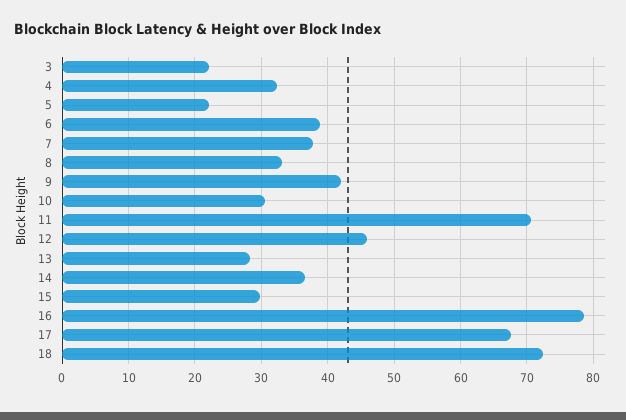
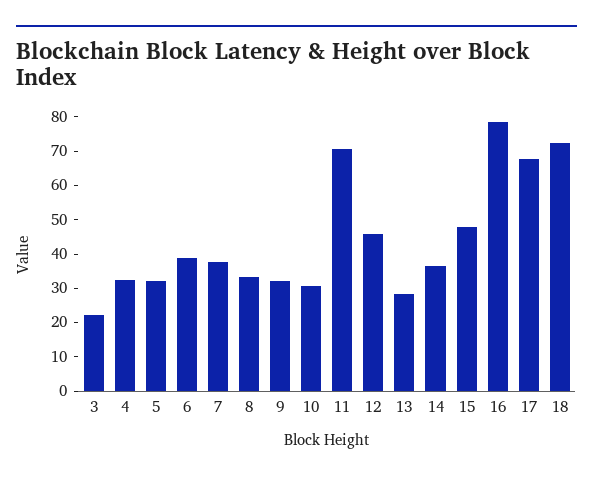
  {
    "3": 22,
    "4": 32,
-   "5": 22,
+   "5": 32.5,
    "6": 39,
    "7": 38,
    "8": 33,
-   "9": 42,
+   "9": 32.5,
    "10": 31,
    "11": 71,
    "12": 46,
    "13": 28,
    "14": 37,
-   "15": 30,
+   "15": 47.5,
    "16": 79,
    "17": 68,
    "18": 72
  }

